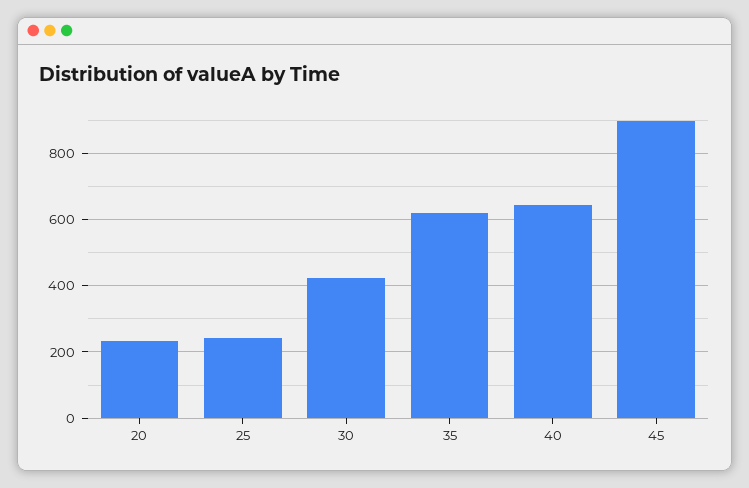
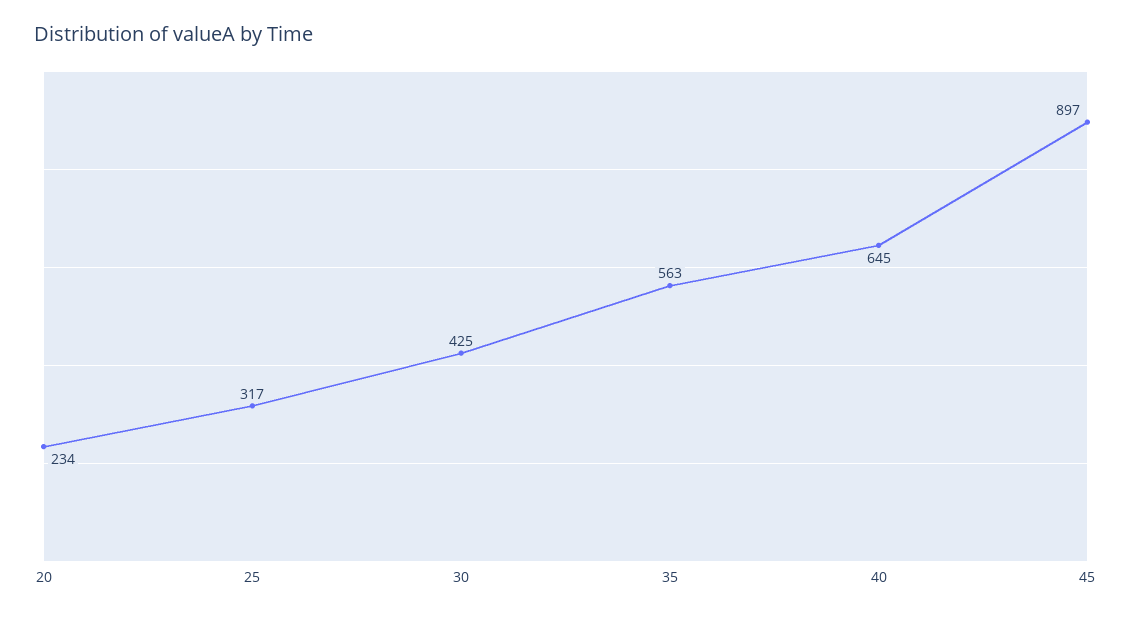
  {
    "20": 234,
-   "25": 240,
+   "25": 317,
    "30": 425,
-   "35": 620,
+   "35": 563,
    "40": 645,
    "45": 897
  }

